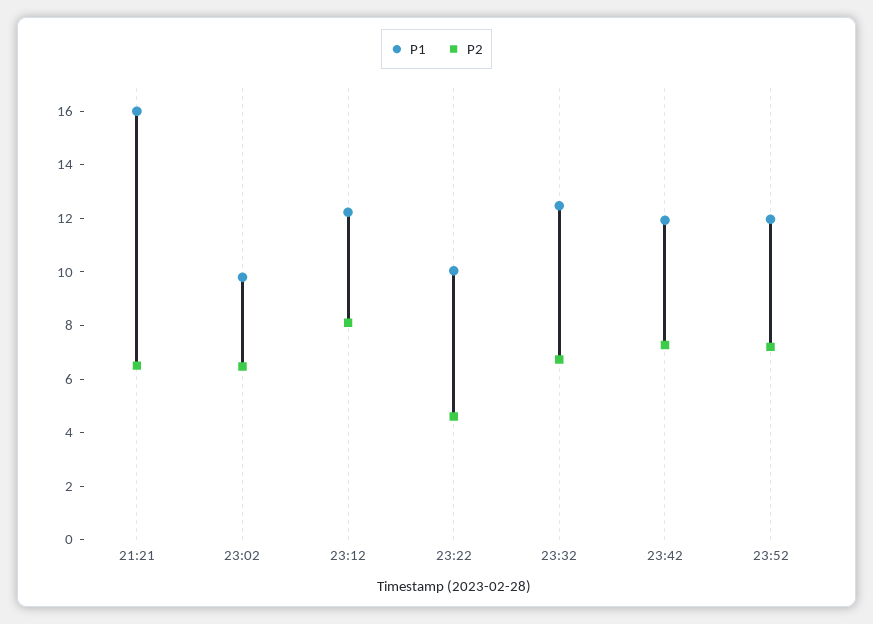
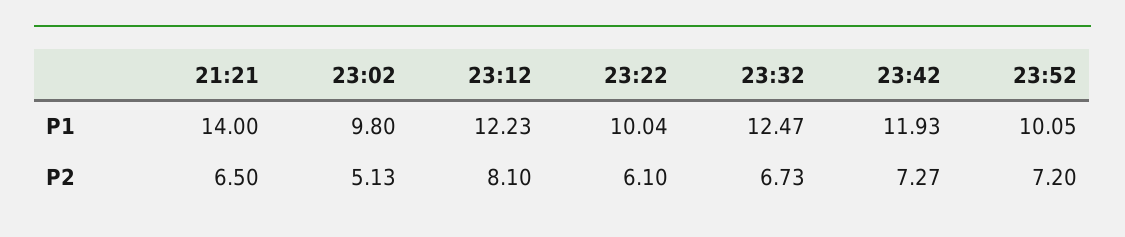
  {
    "P1": {
-     "21:21": 16,
+     "21:21": 14,
      "23:02": 9.8,
      "23:12": 12.23,
      "23:22": 10.04,
      "23:32": 12.47,
      "23:42": 11.93,
-     "23:52": 12
+     "23:52": 10.05
    },
    "P2": {
      "21:21": 6.5,
-     "23:02": 6.5,
+     "23:02": 5.13,
      "23:12": 8.1,
-     "23:22": 4.5,
+     "23:22": 6.1,
      "23:32": 6.73,
      "23:42": 7.27,
      "23:52": 7.2
    }
  }

